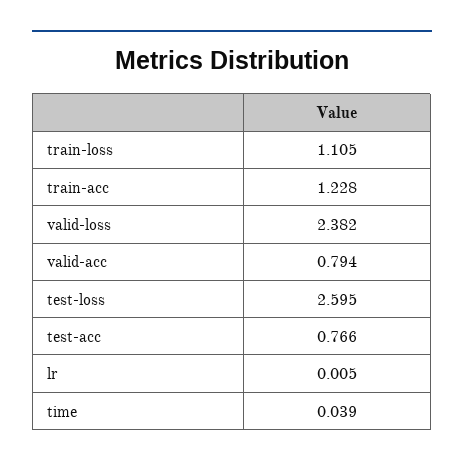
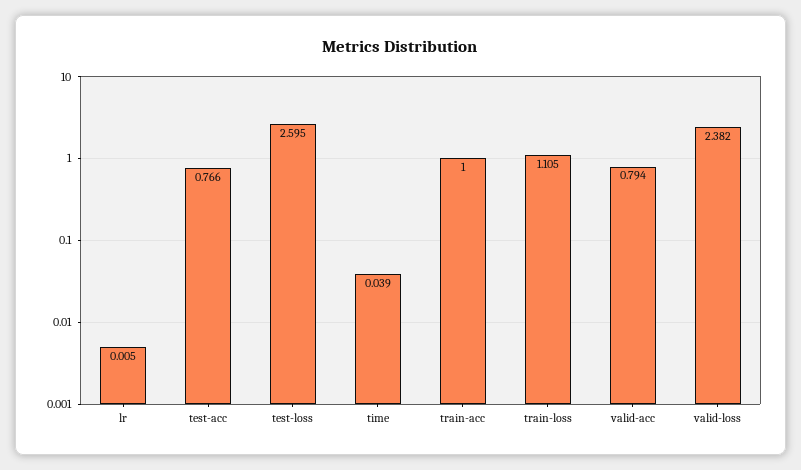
  {
    "train-loss": 1.105,
-   "train-acc": 1.228,
+   "train-acc": 1,
    "valid-loss": 2.382,
    "valid-acc": 0.794,
    "test-loss": 2.595,
    "test-acc": 0.766,
    "lr": 0.005,
    "time": 0.039
  }

